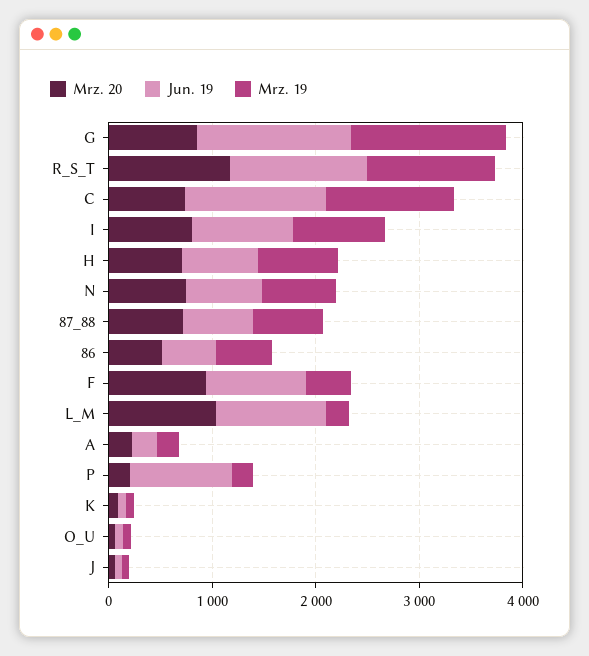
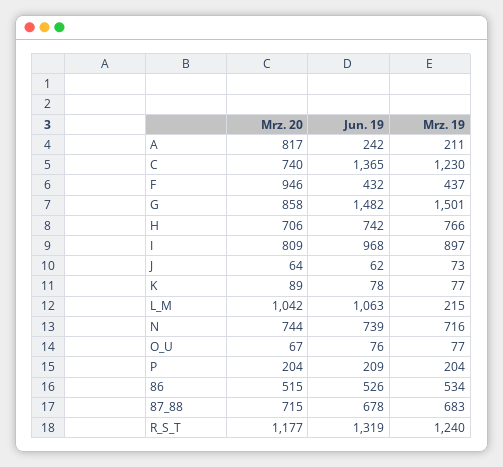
  {
    "Mrz. 20": {
      "G": 858,
      "R_S_T": 1177,
      "C": 740,
      "I": 809,
      "H": 706,
      "N": 744,
      "87_88": 715,
      "86": 515,
      "F": 946,
      "L_M": 1042,
-     "A": 200,
+     "A": 817,
      "P": 204,
      "K": 89,
      "O_U": 67,
      "J": 64
    },
    "Jun. 19": {
      "G": 1482,
      "R_S_T": 1319,
      "C": 1365,
      "I": 968,
      "H": 742,
      "N": 739,
      "87_88": 678,
      "86": 526,
-     "F": 1000,
+     "F": 432,
      "L_M": 1063,
      "A": 242,
-     "P": 1000,
+     "P": 209,
      "K": 78,
      "O_U": 76,
      "J": 62
    },
    "Mrz. 19": {
      "G": 1501,
      "R_S_T": 1240,
      "C": 1230,
      "I": 897,
      "H": 766,
      "N": 716,
      "87_88": 683,
      "86": 534,
      "F": 437,
      "L_M": 215,
      "A": 211,
      "P": 204,
      "K": 77,
      "O_U": 77,
      "J": 73
    }
  }

